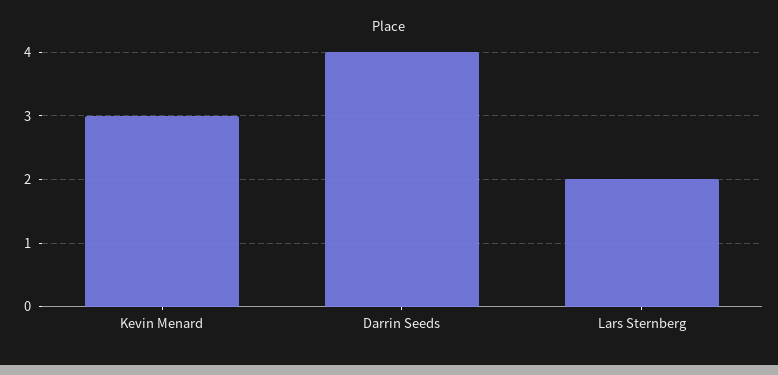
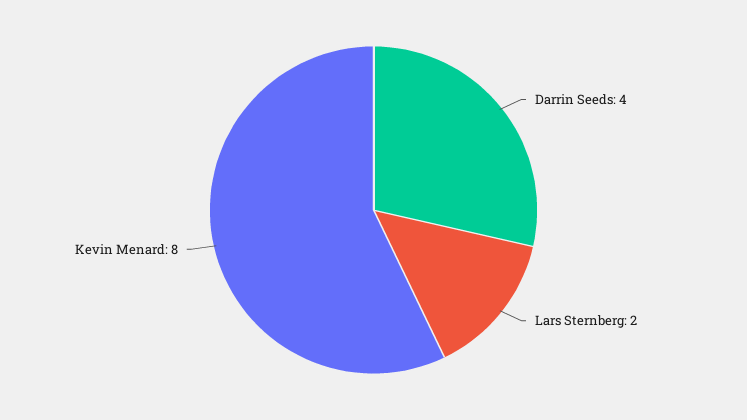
  {
-   "Kevin Menard": 3,
+   "Kevin Menard": 8,
    "Darrin Seeds": 4,
    "Lars Sternberg": 2
  }

